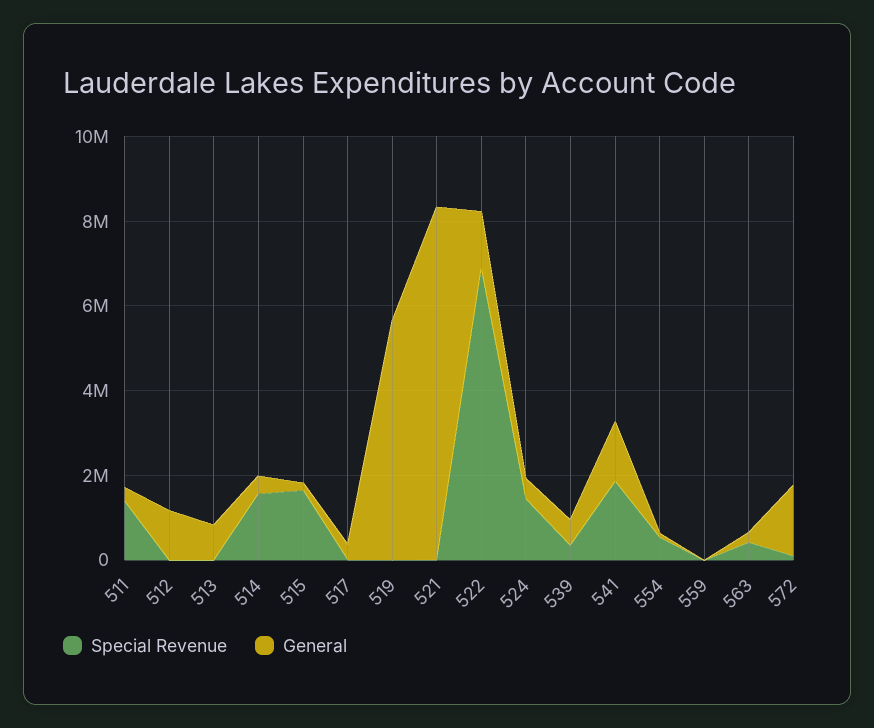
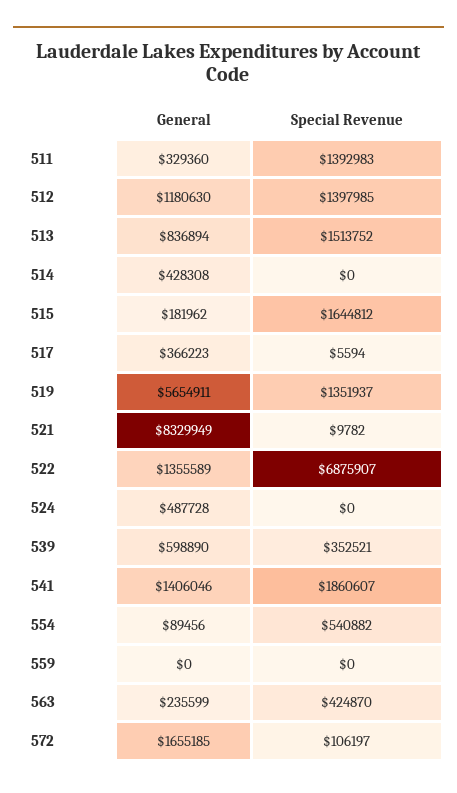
  {
    "Special Revenue": {
      "511": 1392983,
-     "512": 0,
+     "512": 1397985,
-     "513": 0,
+     "513": 1513752,
-     "514": 1500000,
+     "514": 0,
      "515": 1644812,
      "517": 5594,
-     "519": 0,
+     "519": 1351937,
      "521": 9782,
      "522": 6875907,
-     "524": 1500000,
+     "524": 0,
      "539": 352521,
      "541": 1860607,
      "554": 540882,
      "559": 0,
      "563": 424870,
      "572": 106197
    },
    "General": {
      "511": 329360,
      "512": 1180630,
      "513": 836894,
      "514": 428308,
      "515": 181962,
      "517": 366223,
      "519": 5654911,
      "521": 8329949,
      "522": 1355589,
      "524": 487728,
      "539": 598890,
      "541": 1406046,
      "554": 89456,
      "559": 0,
      "563": 235599,
      "572": 1655185
    }
  }

